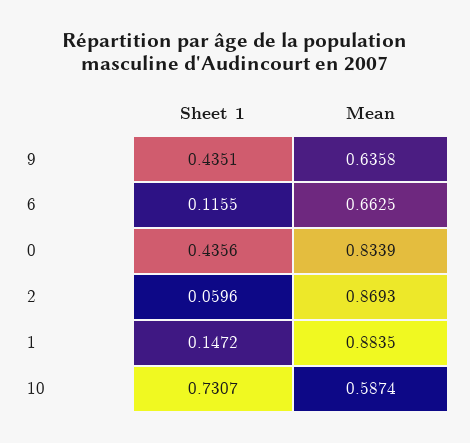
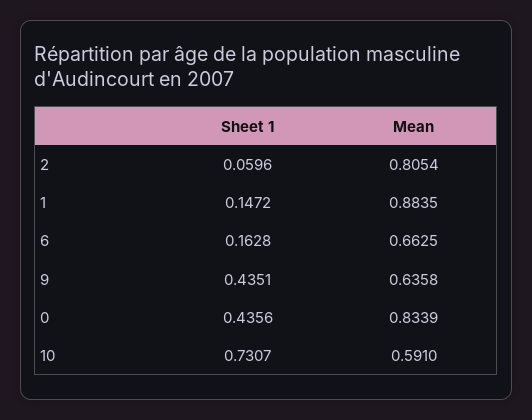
  {
    "Sheet 1": {
      "9": 0.4351,
-     "6": 0.1155,
+     "6": 0.1628,
      "0": 0.4356,
      "2": 0.0596,
      "1": 0.1472,
      "10": 0.7307
    },
    "Mean": {
      "9": 0.6358,
      "6": 0.6625,
      "0": 0.8339,
-     "2": 0.8693,
+     "2": 0.8054,
      "1": 0.8835,
-     "10": 0.5874
+     "10": 0.591
    }
  }

